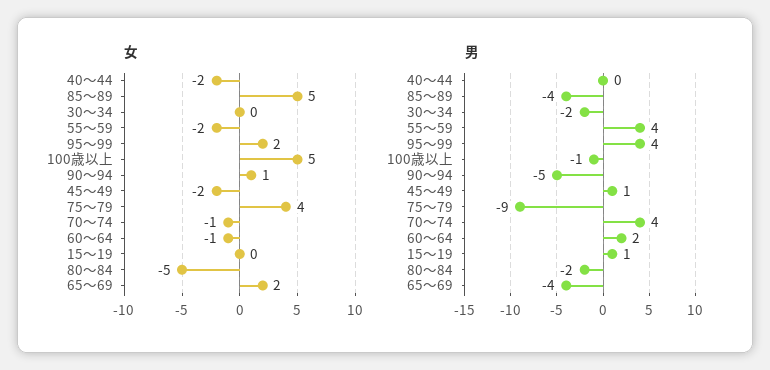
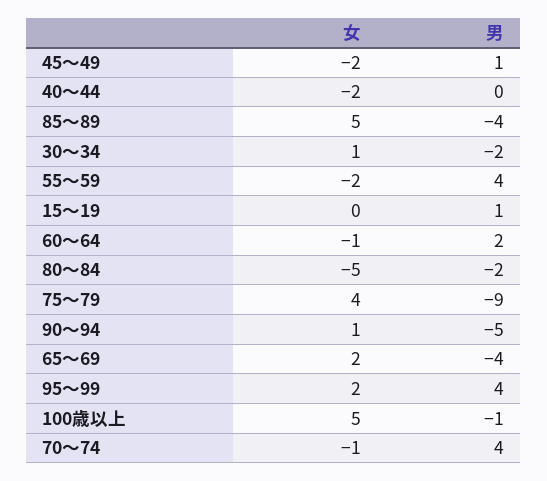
  {
    "女": {
      "40～44": -2,
      "85～89": 5,
-     "30～34": 0,
+     "30～34": 1,
      "55～59": -2,
      "95～99": 2,
      "100歳以上": 5,
      "90～94": 1,
      "45～49": -2,
      "75～79": 4,
      "70～74": -1,
      "60～64": -1,
      "15～19": 0,
      "80～84": -5,
      "65～69": 2
    },
    "男": {
      "40～44": 0,
      "85～89": -4,
      "30～34": -2,
      "55～59": 4,
      "95～99": 4,
      "100歳以上": -1,
      "90～94": -5,
      "45～49": 1,
      "75～79": -9,
      "70～74": 4,
      "60～64": 2,
      "15～19": 1,
      "80～84": -2,
      "65～69": -4
    }
  }

